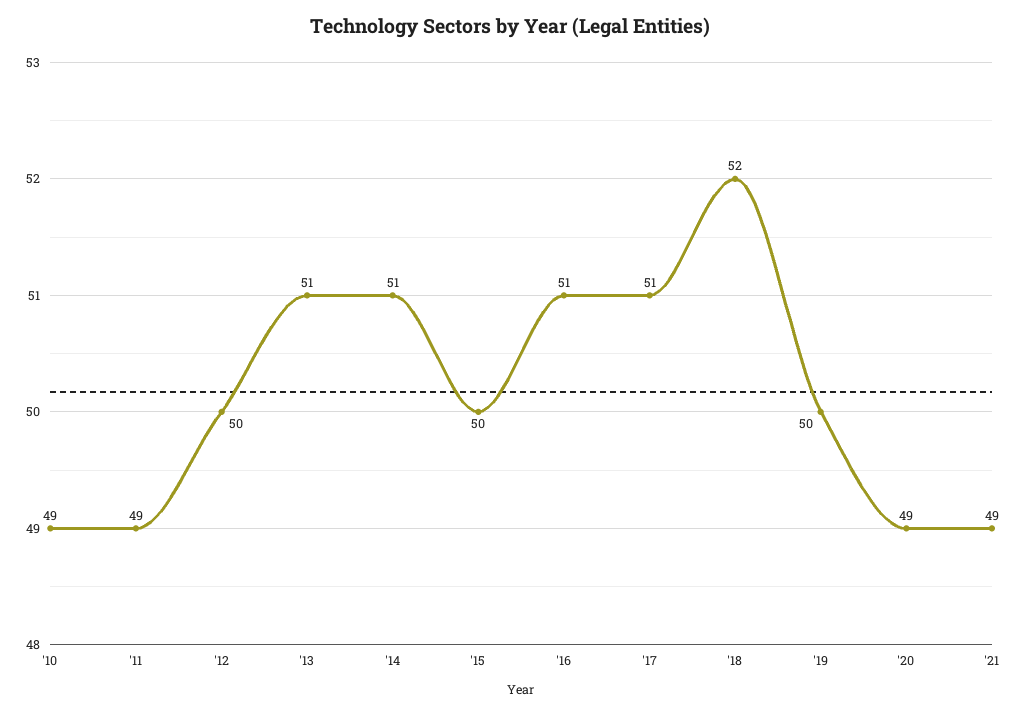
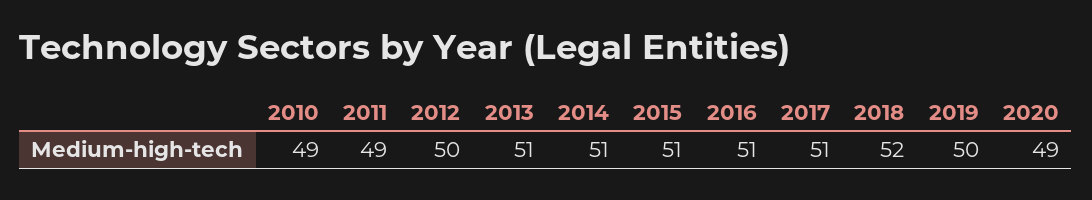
  {
    "'10": 49,
    "'11": 49,
    "'12": 50,
    "'13": 51,
    "'14": 51,
-   "'15": 50,
+   "'15": 51,
    "'16": 51,
    "'17": 51,
    "'18": 52,
    "'19": 50,
-   "'20": 49,
+   "'20": 49
-   "'21": 49
  }

